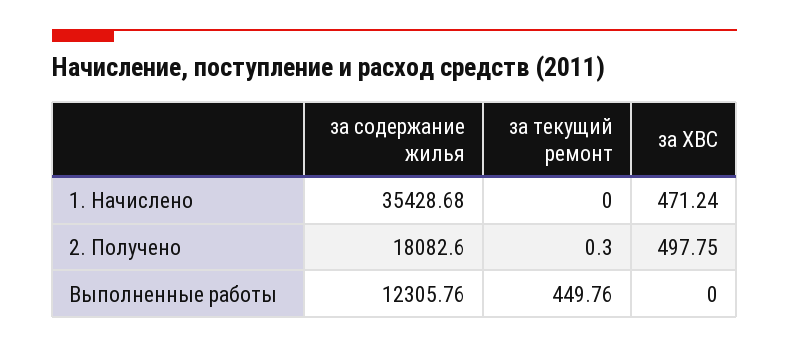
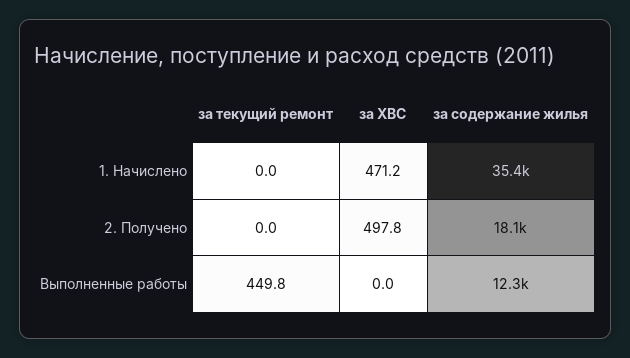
  {
    "за содержание жилья": {
      "1. Начислено": 35428.68,
      "2. Получено": 18082.6,
      "Выполненные работы": 12305.76
    },
    "за текущий ремонт": {
      "1. Начислено": 0,
-     "2. Получено": 0.3,
+     "2. Получено": 0,
      "Выполненные работы": 449.76
    },
    "за ХВС": {
      "1. Начислено": 471.24,
      "2. Получено": 497.75,
      "Выполненные работы": 0
    }
  }

